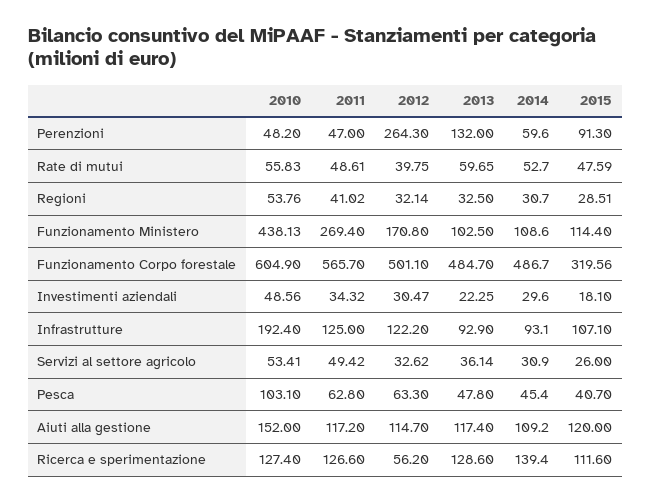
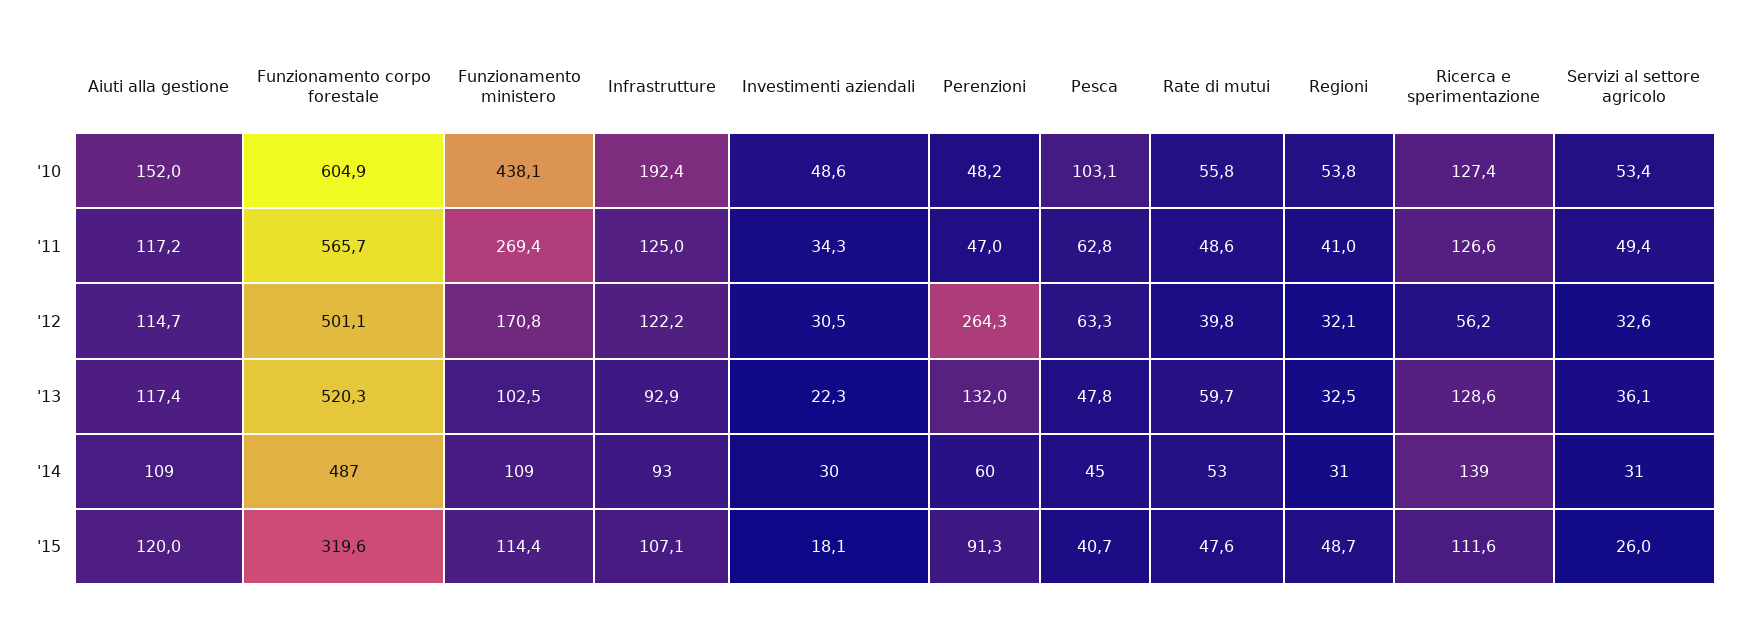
  {
    "2010": {
      "Perenzioni": 48.2,
      "Rate di mutui": 55.83,
      "Regioni": 53.76,
      "Funzionamento Ministero": 438.13,
      "Funzionamento Corpo forestale": 604.9,
      "Investimenti aziendali": 48.56,
      "Infrastrutture": 192.4,
      "Servizi al settore agricolo": 53.41,
      "Pesca": 103.1,
      "Aiuti alla gestione": 152,
      "Ricerca e sperimentazione": 127.4
    },
    "2011": {
      "Perenzioni": 47,
      "Rate di mutui": 48.61,
      "Regioni": 41.02,
      "Funzionamento Ministero": 269.4,
      "Funzionamento Corpo forestale": 565.7,
      "Investimenti aziendali": 34.32,
      "Infrastrutture": 125,
      "Servizi al settore agricolo": 49.42,
      "Pesca": 62.8,
      "Aiuti alla gestione": 117.2,
      "Ricerca e sperimentazione": 126.6
    },
    "2012": {
      "Perenzioni": 264.3,
      "Rate di mutui": 39.75,
      "Regioni": 32.14,
      "Funzionamento Ministero": 170.8,
      "Funzionamento Corpo forestale": 501.1,
      "Investimenti aziendali": 30.47,
      "Infrastrutture": 122.2,
      "Servizi al settore agricolo": 32.62,
      "Pesca": 63.3,
      "Aiuti alla gestione": 114.7,
      "Ricerca e sperimentazione": 56.2
    },
    "2013": {
      "Perenzioni": 132,
      "Rate di mutui": 59.65,
      "Regioni": 32.5,
      "Funzionamento Ministero": 102.5,
-     "Funzionamento Corpo forestale": 484.7,
+     "Funzionamento Corpo forestale": 520.3,
      "Investimenti aziendali": 22.25,
      "Infrastrutture": 92.9,
      "Servizi al settore agricolo": 36.14,
      "Pesca": 47.8,
      "Aiuti alla gestione": 117.4,
      "Ricerca e sperimentazione": 128.6
    },
    "2014": {
      "Perenzioni": 59.6,
      "Rate di mutui": 52.7,
      "Regioni": 30.7,
      "Funzionamento Ministero": 108.6,
      "Funzionamento Corpo forestale": 486.7,
      "Investimenti aziendali": 29.6,
      "Infrastrutture": 93.1,
      "Servizi al settore agricolo": 30.9,
      "Pesca": 45.4,
      "Aiuti alla gestione": 109.2,
      "Ricerca e sperimentazione": 139.4
    },
    "2015": {
      "Perenzioni": 91.3,
      "Rate di mutui": 47.59,
-     "Regioni": 28.51,
+     "Regioni": 48.7,
      "Funzionamento Ministero": 114.4,
      "Funzionamento Corpo forestale": 319.56,
      "Investimenti aziendali": 18.1,
      "Infrastrutture": 107.1,
      "Servizi al settore agricolo": 26,
      "Pesca": 40.7,
      "Aiuti alla gestione": 120,
      "Ricerca e sperimentazione": 111.6
    }
  }

